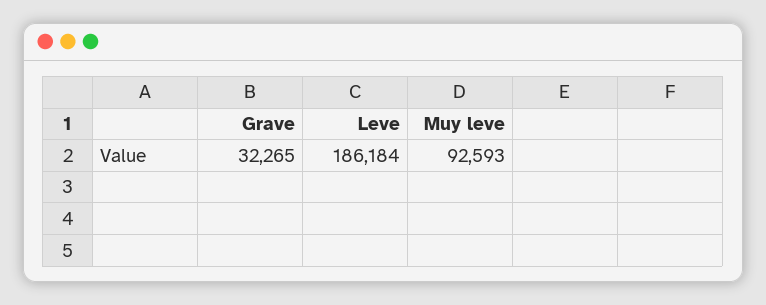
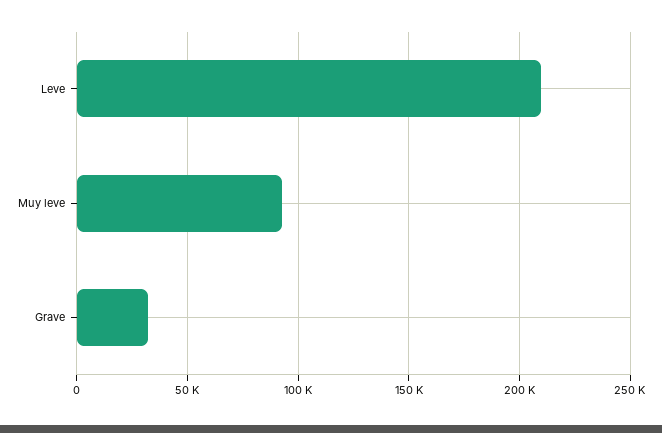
  {
    "Grave": 32265,
-   "Leve": 186184,
+   "Leve": 210000,
    "Muy leve": 92593
  }

